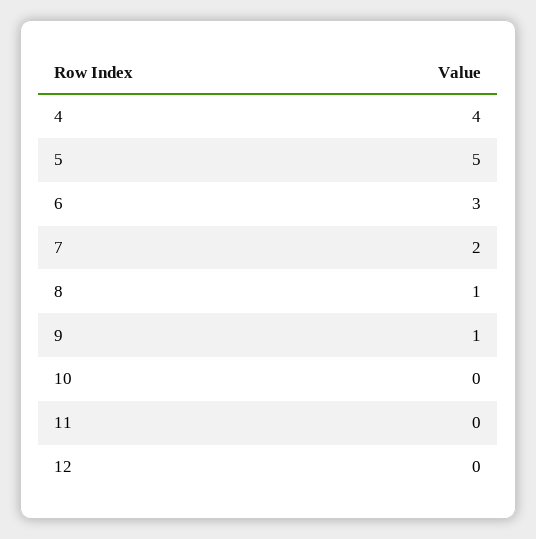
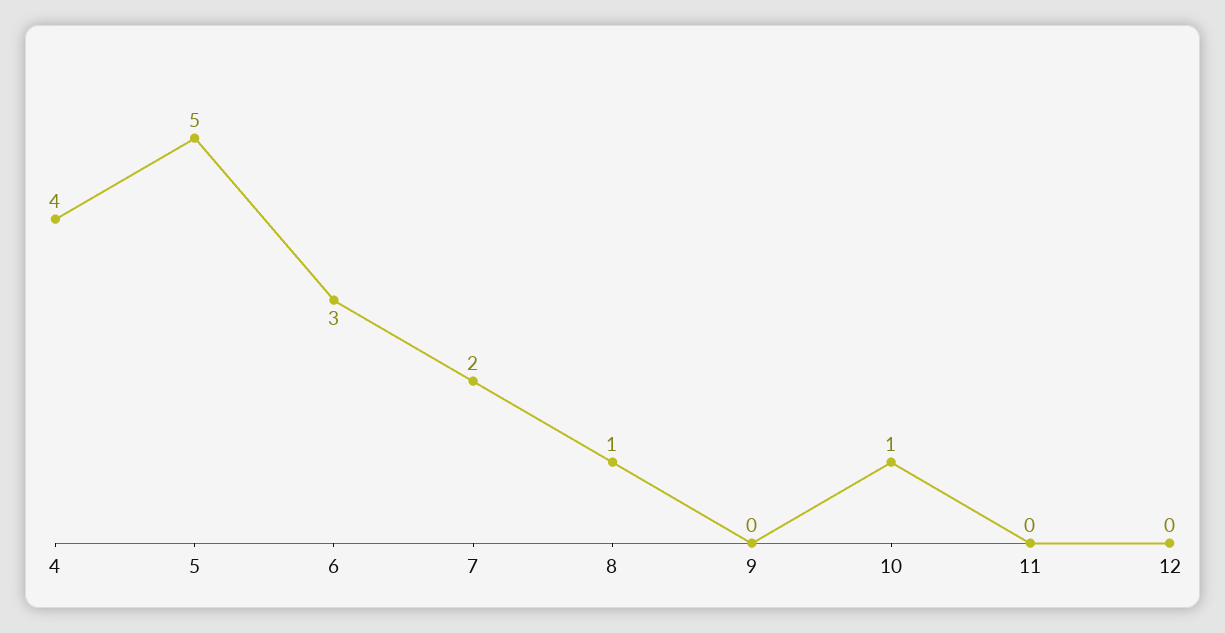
  {
    "4": 4,
    "5": 5,
    "6": 3,
    "7": 2,
    "8": 1,
-   "9": 1,
+   "9": 0,
-   "10": 0,
+   "10": 1,
    "11": 0,
    "12": 0
  }

